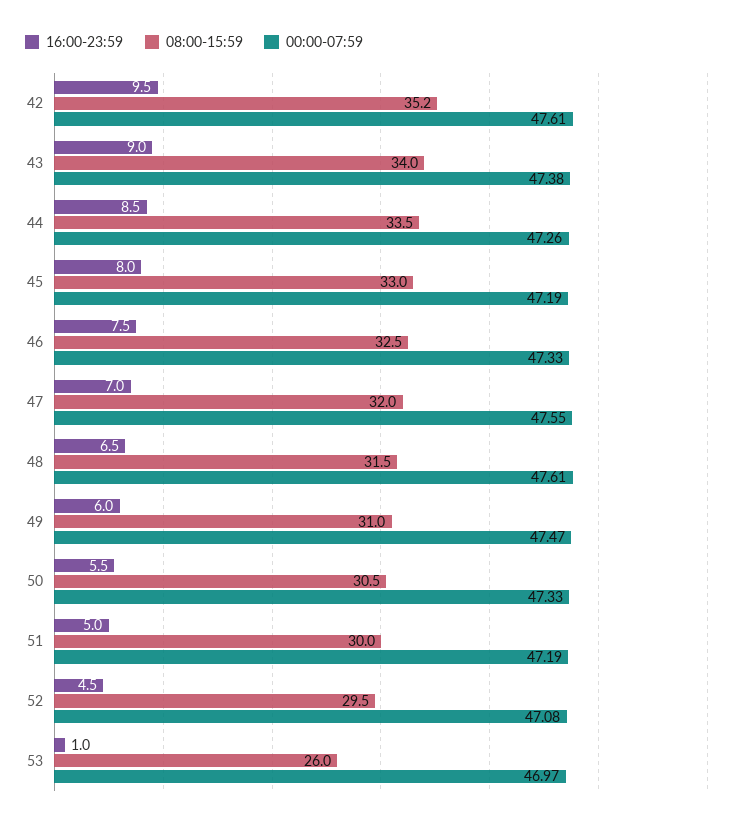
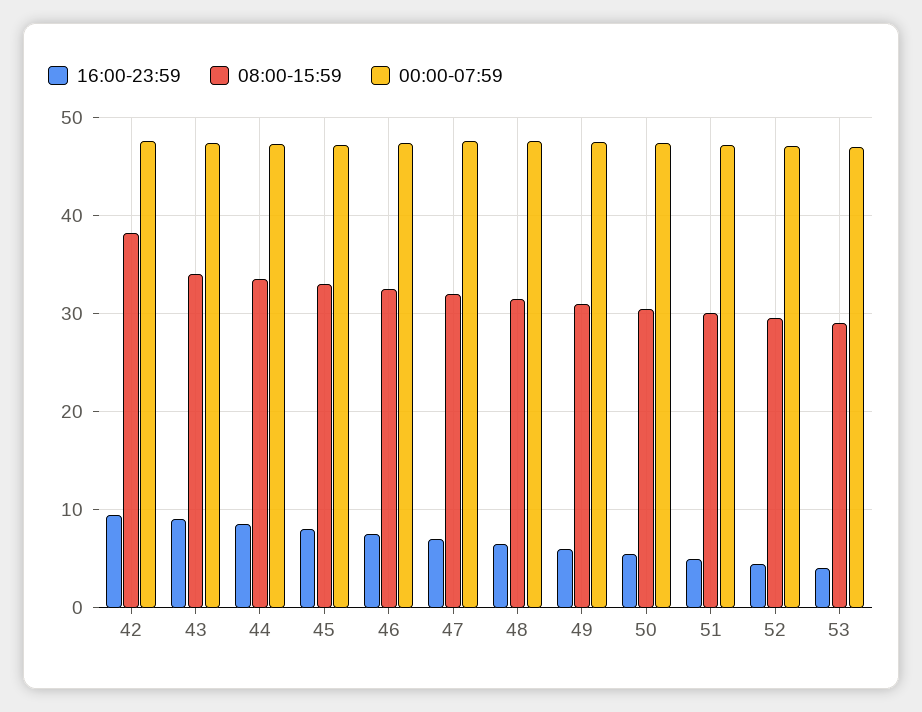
  {
    "16:00-23:59": {
      "42": 9.5,
      "43": 9,
      "44": 8.5,
      "45": 8,
      "46": 7.5,
      "47": 7,
      "48": 6.5,
      "49": 6,
      "50": 5.5,
      "51": 5,
      "52": 4.5,
-     "53": 1
+     "53": 4
    },
    "08:00-15:59": {
-     "42": 35.2,
+     "42": 38,
      "43": 34,
      "44": 33.5,
      "45": 33,
      "46": 32.5,
      "47": 32,
      "48": 31.5,
      "49": 31,
      "50": 30.5,
      "51": 30,
      "52": 29.5,
-     "53": 26
+     "53": 29
    },
    "00:00-07:59": {
      "42": 47.61,
      "43": 47.38,
      "44": 47.26,
      "45": 47.19,
      "46": 47.33,
      "47": 47.55,
      "48": 47.61,
      "49": 47.47,
      "50": 47.33,
      "51": 47.19,
      "52": 47.08,
      "53": 46.97
    }
  }

